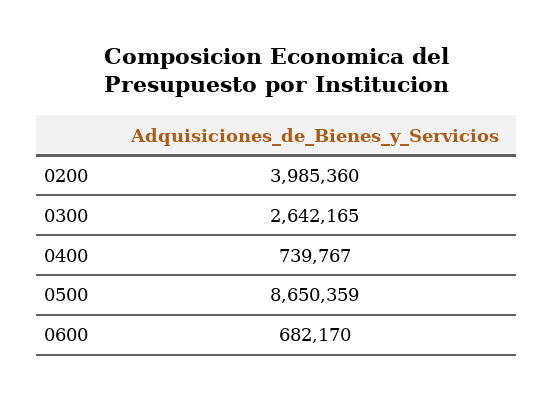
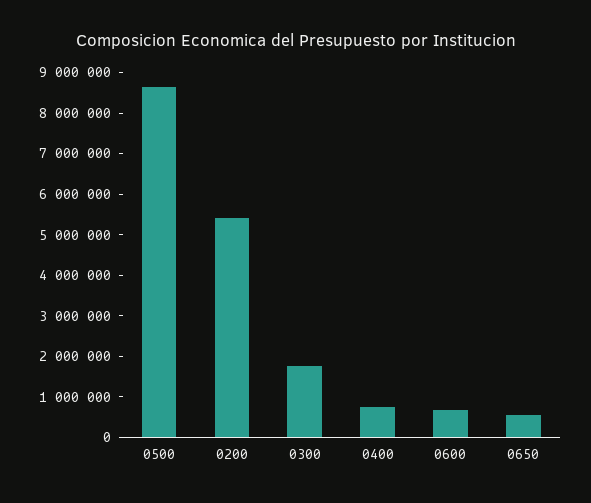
  {
-   "0200": 3985360,
+   "0200": 5400000,
-   "0300": 2642165,
+   "0300": 1800000,
    "0400": 739767,
    "0500": 8650359,
-   "0600": 682170
+   "0600": 682170,
+   "0650": 600000
  }

